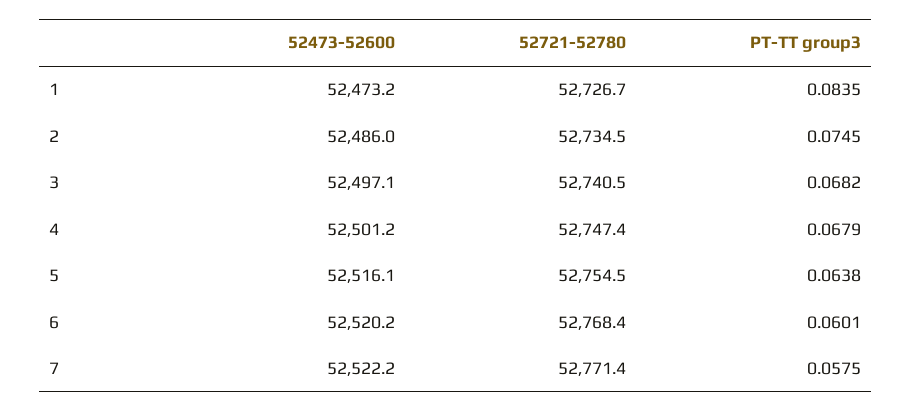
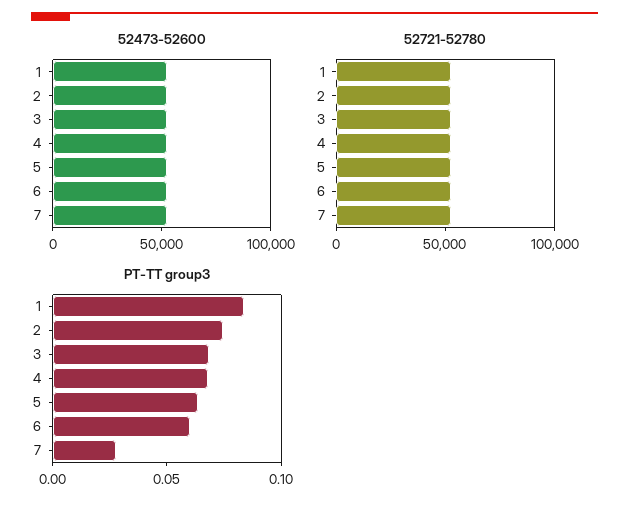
  {
    "52473-52600": {
      "1": 52473.2,
      "2": 52486,
      "3": 52497.1,
      "4": 52501.2,
      "5": 52516.1,
      "6": 52520.2,
      "7": 52522.2
    },
    "52721-52780": {
      "1": 52726.7,
      "2": 52734.5,
      "3": 52740.5,
      "4": 52747.4,
      "5": 52754.5,
      "6": 52768.4,
      "7": 52771.4
    },
    "PT-TT group3": {
      "1": 0.0835,
      "2": 0.0745,
      "3": 0.0682,
      "4": 0.0679,
      "5": 0.0638,
      "6": 0.0601,
-     "7": 0.0575
+     "7": 0.03
    }
  }

